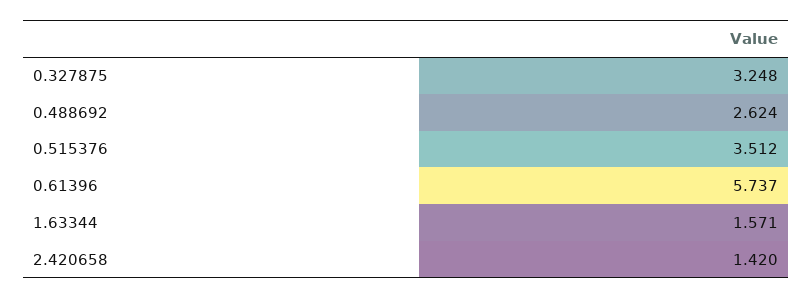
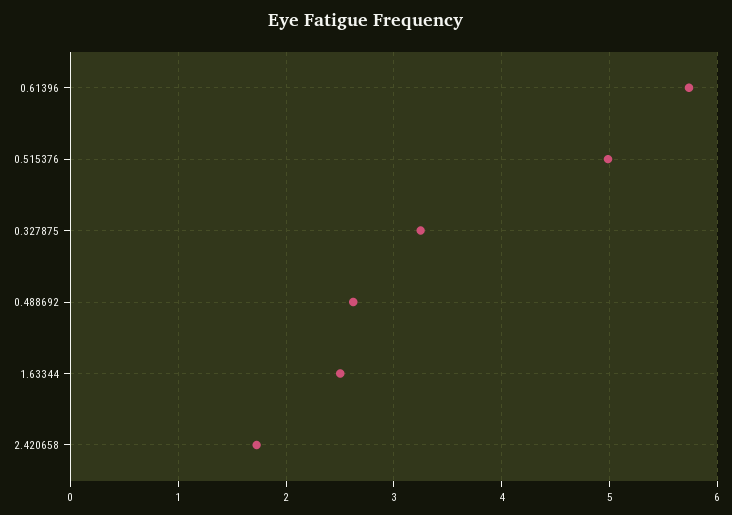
  {
    "0.327875": 3.248,
    "0.488692": 2.624,
-   "0.515376": 3.512,
+   "0.515376": 5,
    "0.61396": 5.737,
-   "1.63344": 1.571,
+   "1.63344": 2.5,
-   "2.420658": 1.42
+   "2.420658": 1.7
  }

